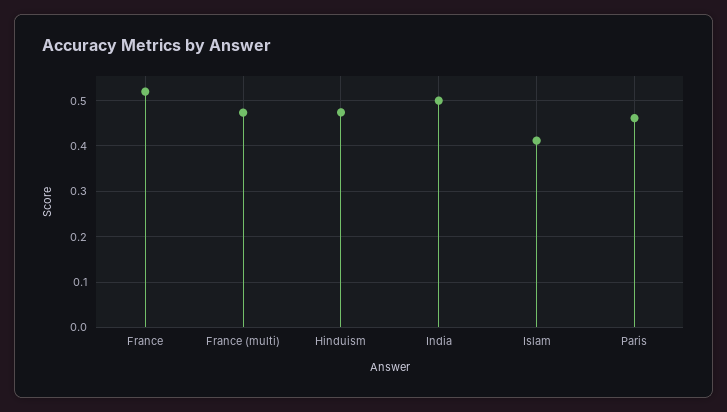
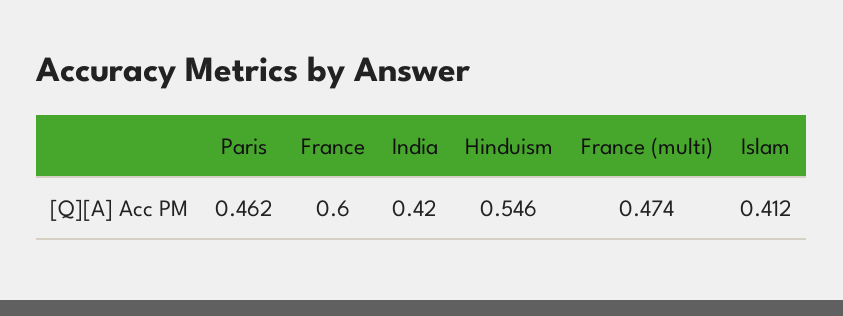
  {
-   "France": 0.52,
+   "France": 0.6,
    "France (multi)": 0.474,
-   "Hinduism": 0.48,
+   "Hinduism": 0.546,
-   "India": 0.5,
+   "India": 0.42,
    "Islam": 0.412,
    "Paris": 0.462
  }

